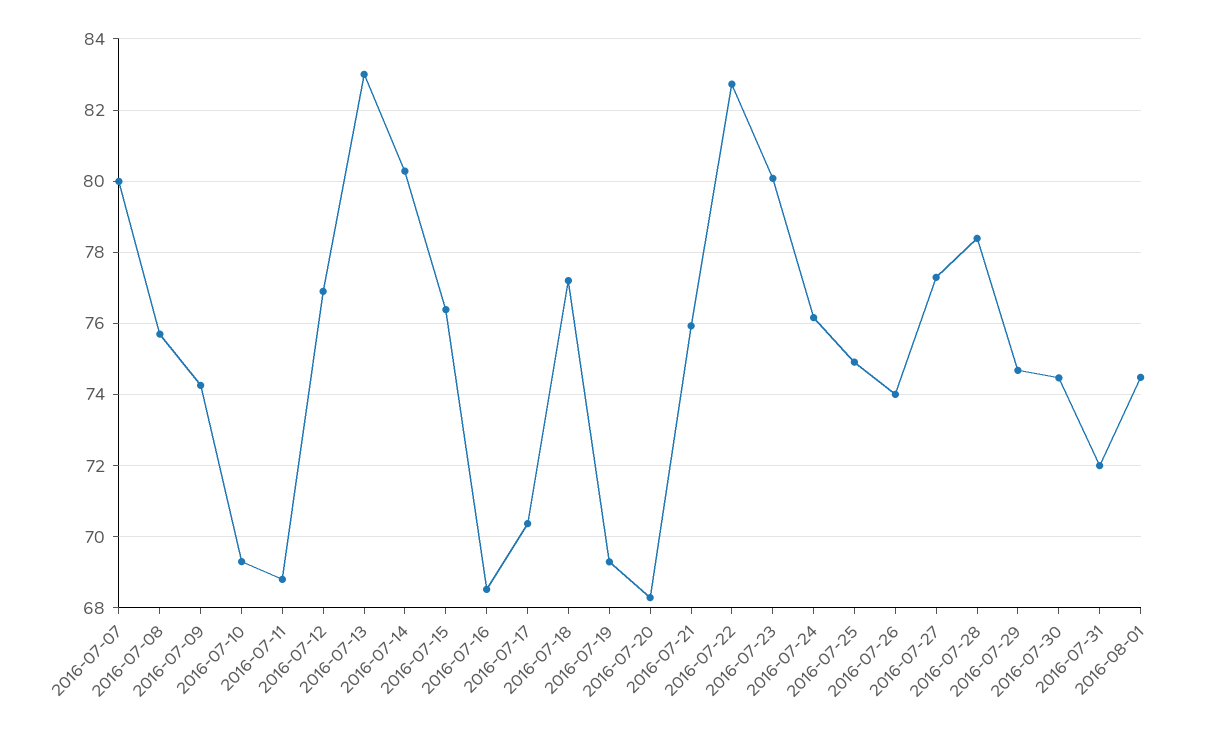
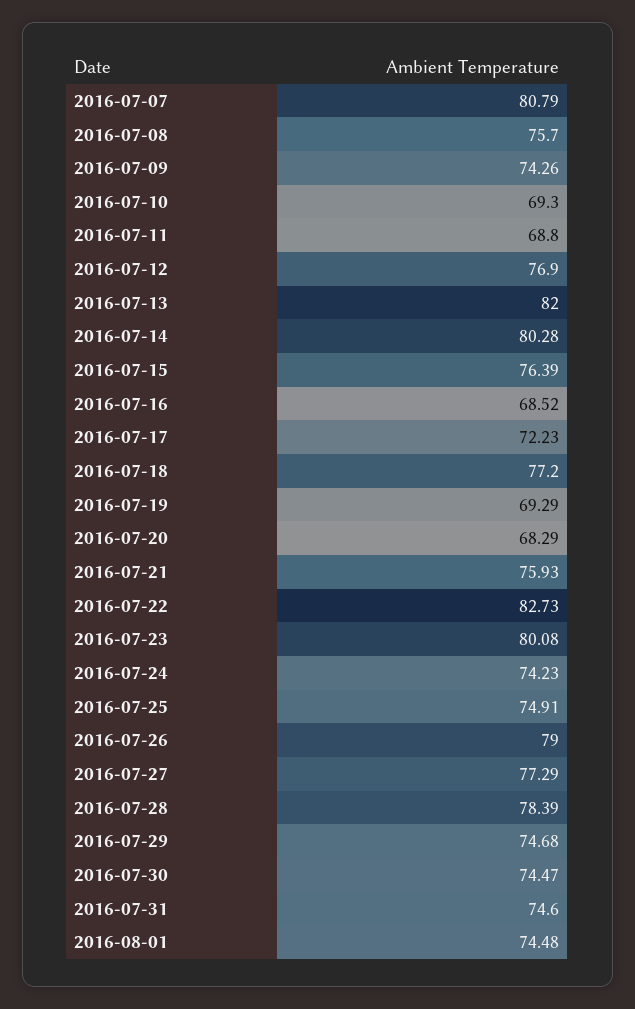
  {
-   "2016-07-07": 80,
+   "2016-07-07": 80.79,
    "2016-07-08": 75.7,
    "2016-07-09": 74.26,
    "2016-07-10": 69.3,
    "2016-07-11": 68.8,
    "2016-07-12": 76.9,
-   "2016-07-13": 83,
+   "2016-07-13": 82,
    "2016-07-14": 80.28,
    "2016-07-15": 76.39,
    "2016-07-16": 68.52,
-   "2016-07-17": 70.4,
+   "2016-07-17": 72.23,
    "2016-07-18": 77.2,
    "2016-07-19": 69.29,
    "2016-07-20": 68.29,
    "2016-07-21": 75.93,
    "2016-07-22": 82.73,
    "2016-07-23": 80.08,
-   "2016-07-24": 76.2,
+   "2016-07-24": 74.23,
    "2016-07-25": 74.91,
-   "2016-07-26": 74,
+   "2016-07-26": 79,
    "2016-07-27": 77.29,
    "2016-07-28": 78.39,
    "2016-07-29": 74.68,
    "2016-07-30": 74.47,
-   "2016-07-31": 72,
+   "2016-07-31": 74.6,
    "2016-08-01": 74.48
  }

